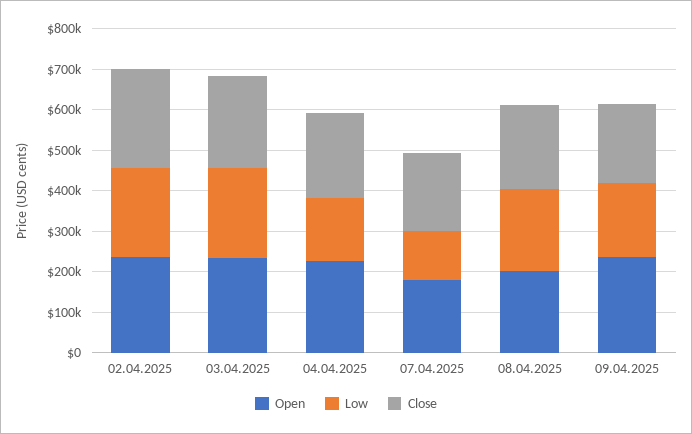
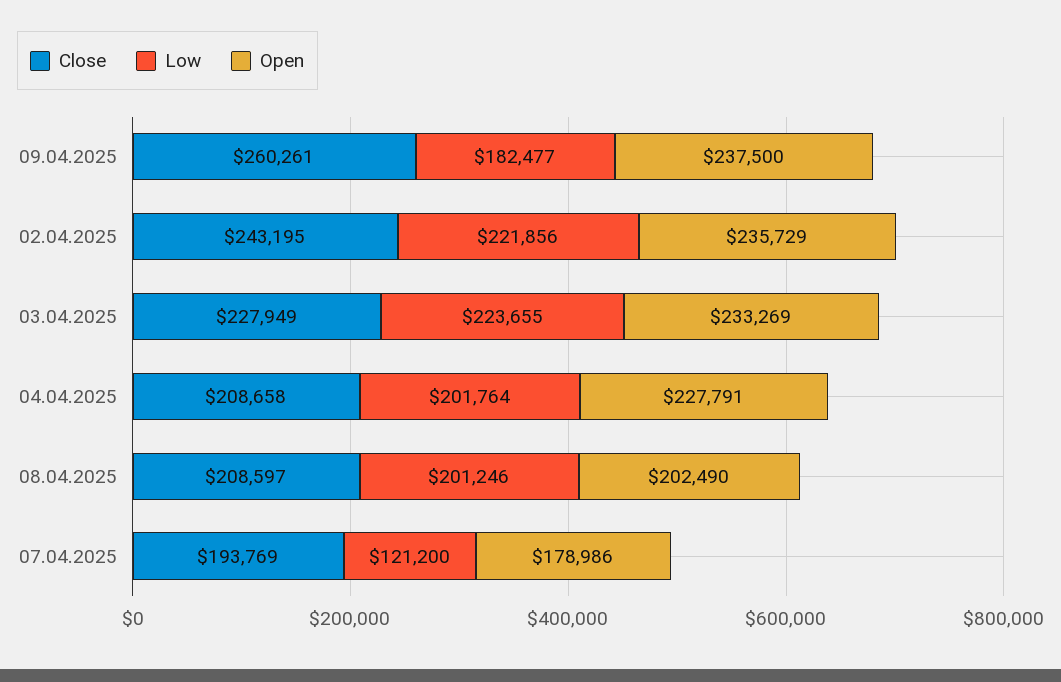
  {
    "Open": {
      "02.04.2025": 235729,
      "03.04.2025": 233269,
      "04.04.2025": 227791,
      "07.04.2025": 178986,
      "08.04.2025": 202490,
      "09.04.2025": 237500
    },
    "Low": {
      "02.04.2025": 221856,
      "03.04.2025": 223655,
-     "04.04.2025": 160000,
+     "04.04.2025": 201764,
      "07.04.2025": 121200,
      "08.04.2025": 201246,
      "09.04.2025": 182477
    },
    "Close": {
      "02.04.2025": 243195,
      "03.04.2025": 227949,
      "04.04.2025": 208658,
      "07.04.2025": 193769,
      "08.04.2025": 208597,
-     "09.04.2025": 200000
+     "09.04.2025": 260261
    }
  }

